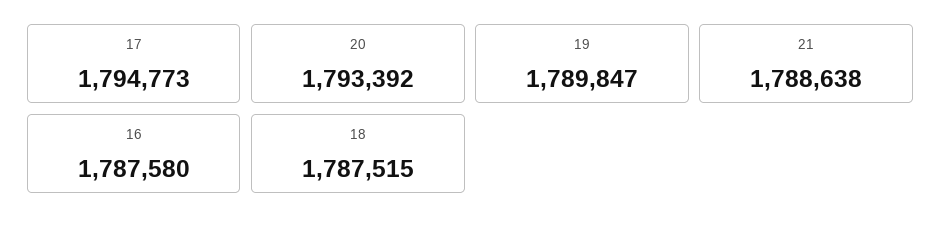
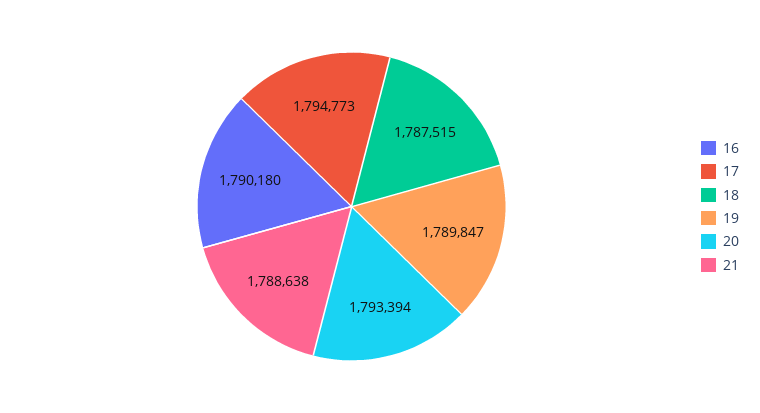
  {
    "17": 1794773,
-   "20": 1793392,
+   "20": 1793394,
    "19": 1789847,
    "21": 1788638,
-   "16": 1787580,
+   "16": 1790180,
    "18": 1787515
  }

